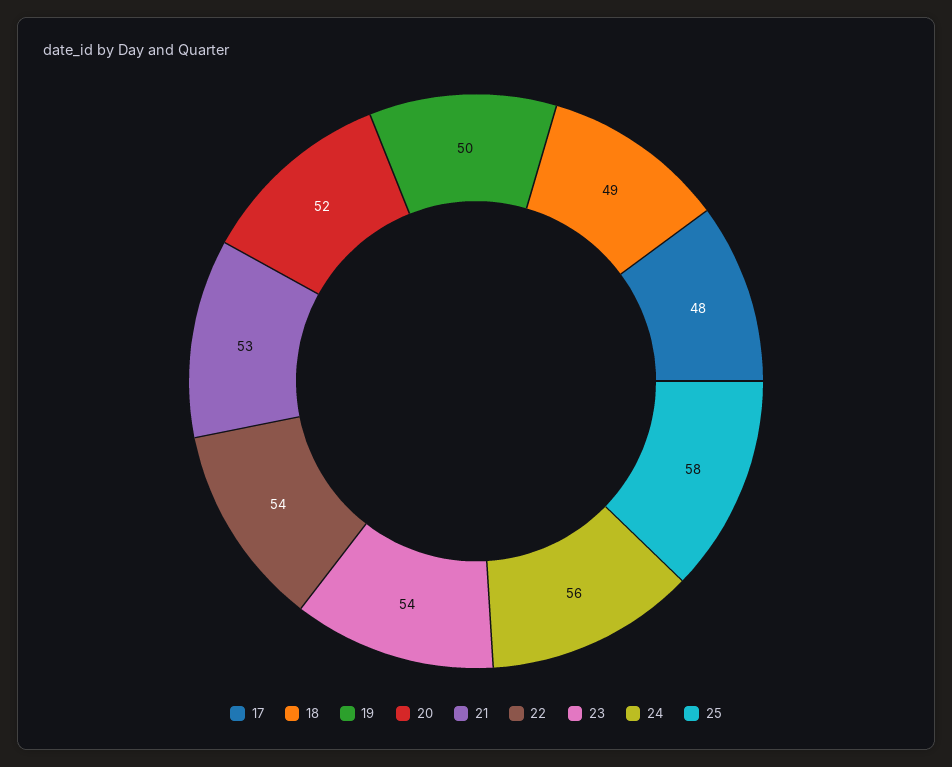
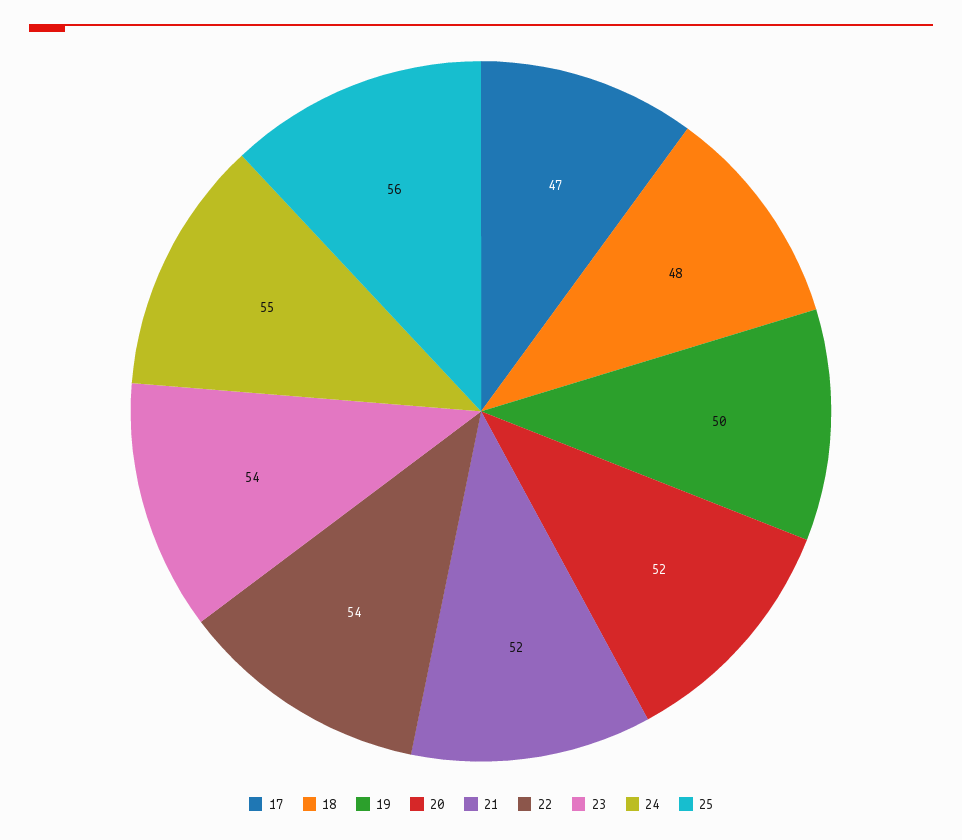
  {
-   "17": 48,
+   "17": 47,
-   "18": 49,
+   "18": 48,
    "19": 50,
    "20": 52,
-   "21": 53,
+   "21": 52,
    "22": 54,
    "23": 54,
-   "24": 56,
+   "24": 55,
-   "25": 58
+   "25": 56
  }

